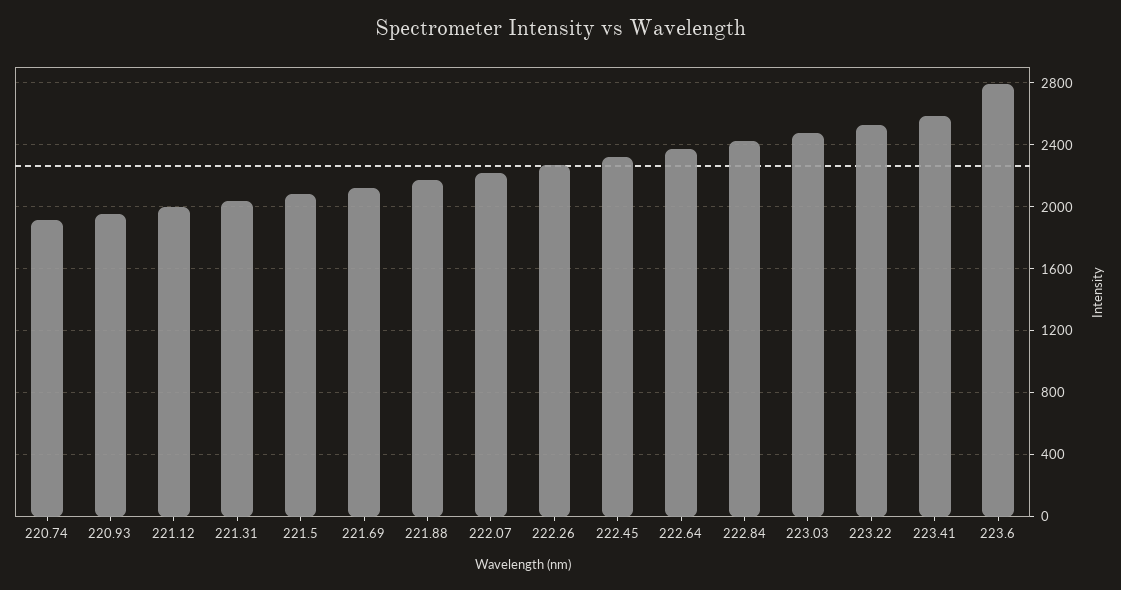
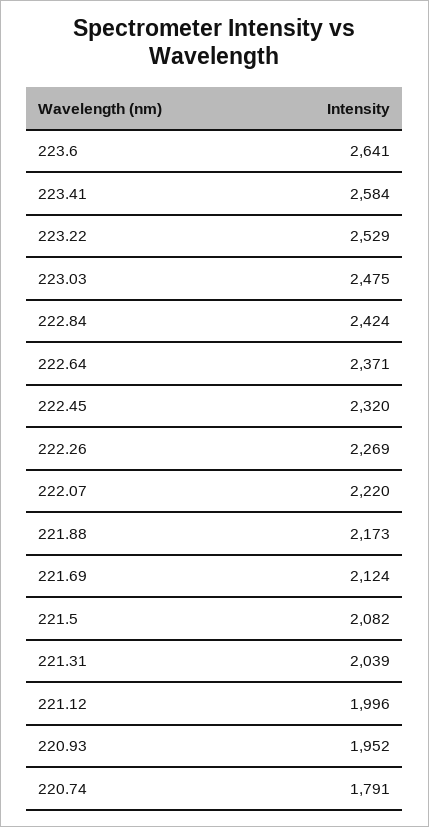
  {
-   "220.74": 1900,
+   "220.74": 1791,
    "220.93": 1952,
    "221.12": 1996,
    "221.31": 2039,
    "221.5": 2082,
    "221.69": 2124,
    "221.88": 2173,
    "222.07": 2220,
    "222.26": 2269,
    "222.45": 2320,
    "222.64": 2371,
    "222.84": 2424,
    "223.03": 2475,
    "223.22": 2529,
    "223.41": 2584,
-   "223.6": 2800
+   "223.6": 2641
  }

